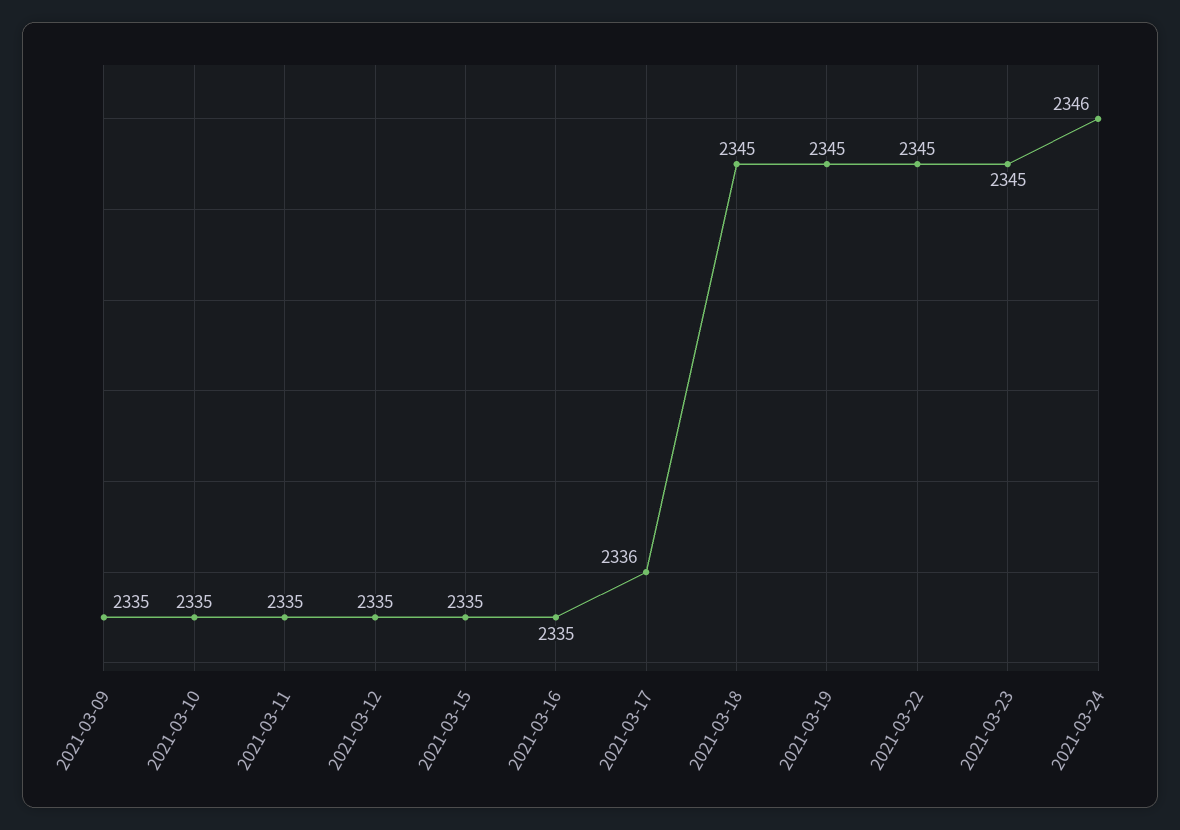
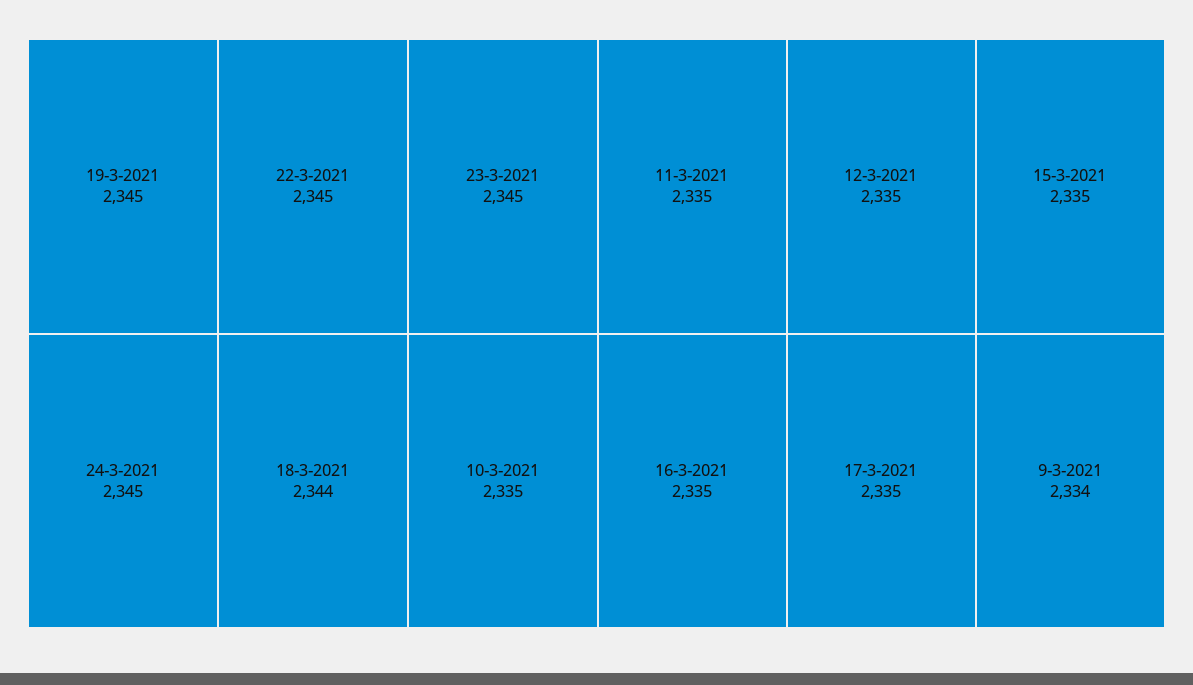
  {
-   "2021-03-09": 2335,
+   "2021-03-09": 2334,
    "2021-03-10": 2335,
    "2021-03-11": 2335,
    "2021-03-12": 2335,
    "2021-03-15": 2335,
    "2021-03-16": 2335,
-   "2021-03-17": 2336,
+   "2021-03-17": 2335,
-   "2021-03-18": 2345,
+   "2021-03-18": 2344,
    "2021-03-19": 2345,
    "2021-03-22": 2345,
    "2021-03-23": 2345,
-   "2021-03-24": 2346
+   "2021-03-24": 2345
  }

